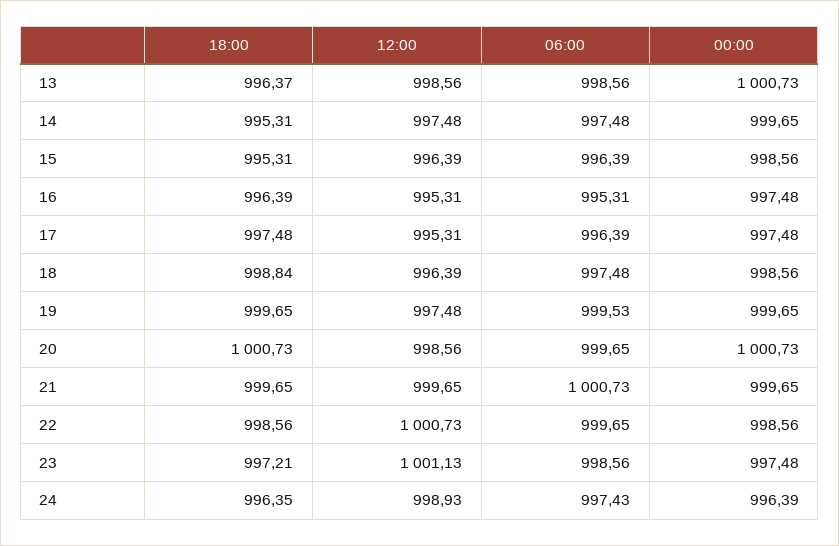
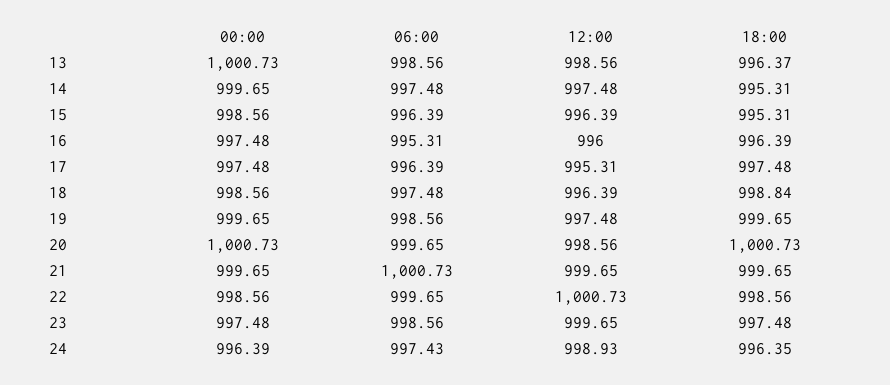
  {
    "18:00": {
      "13": 996.37,
      "14": 995.31,
      "15": 995.31,
      "16": 996.39,
      "17": 997.48,
      "18": 998.84,
      "19": 999.65,
      "20": 1000.73,
      "21": 999.65,
      "22": 998.56,
-     "23": 997.21,
+     "23": 997.48,
      "24": 996.35
    },
    "12:00": {
      "13": 998.56,
      "14": 997.48,
      "15": 996.39,
-     "16": 995.31,
+     "16": 996,
      "17": 995.31,
      "18": 996.39,
      "19": 997.48,
      "20": 998.56,
      "21": 999.65,
      "22": 1000.73,
-     "23": 1001.13,
+     "23": 999.65,
      "24": 998.93
    },
    "06:00": {
      "13": 998.56,
      "14": 997.48,
      "15": 996.39,
      "16": 995.31,
      "17": 996.39,
      "18": 997.48,
-     "19": 999.53,
+     "19": 998.56,
      "20": 999.65,
      "21": 1000.73,
      "22": 999.65,
      "23": 998.56,
      "24": 997.43
    },
    "00:00": {
      "13": 1000.73,
      "14": 999.65,
      "15": 998.56,
      "16": 997.48,
      "17": 997.48,
      "18": 998.56,
      "19": 999.65,
      "20": 1000.73,
      "21": 999.65,
      "22": 998.56,
      "23": 997.48,
      "24": 996.39
    }
  }

